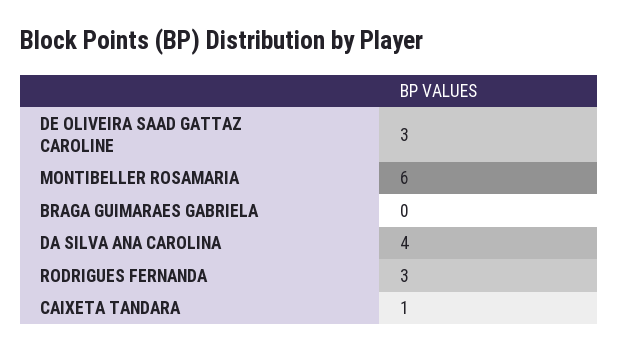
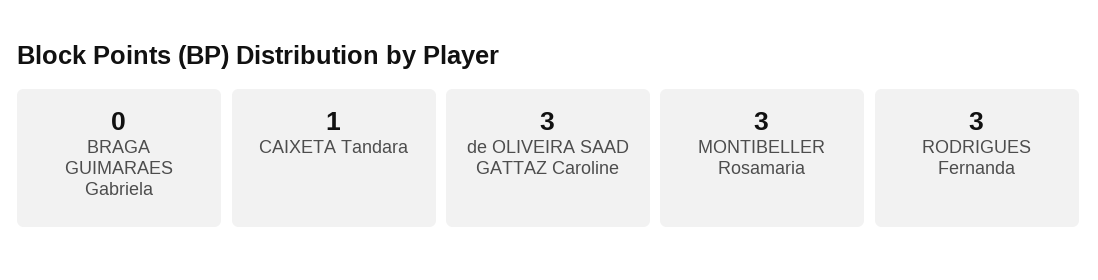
  {
    "DE OLIVEIRA SAAD GATTAZ CAROLINE": 3,
-   "MONTIBELLER ROSAMARIA": 6,
+   "MONTIBELLER ROSAMARIA": 3,
    "BRAGA GUIMARAES GABRIELA": 0,
-   "DA SILVA ANA CAROLINA": 4,
    "RODRIGUES FERNANDA": 3,
    "CAIXETA TANDARA": 1
  }

